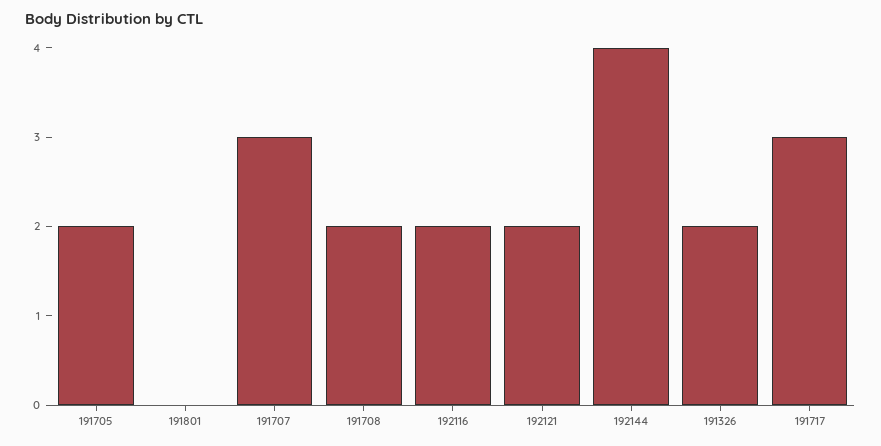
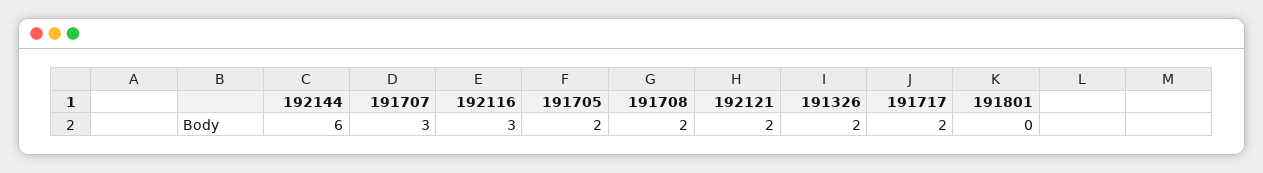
  {
    "191705": 2,
    "191801": 0,
    "191707": 3,
    "191708": 2,
-   "192116": 2,
+   "192116": 3,
    "192121": 2,
-   "192144": 4,
+   "192144": 6,
    "191326": 2,
-   "191717": 3
+   "191717": 2
  }

